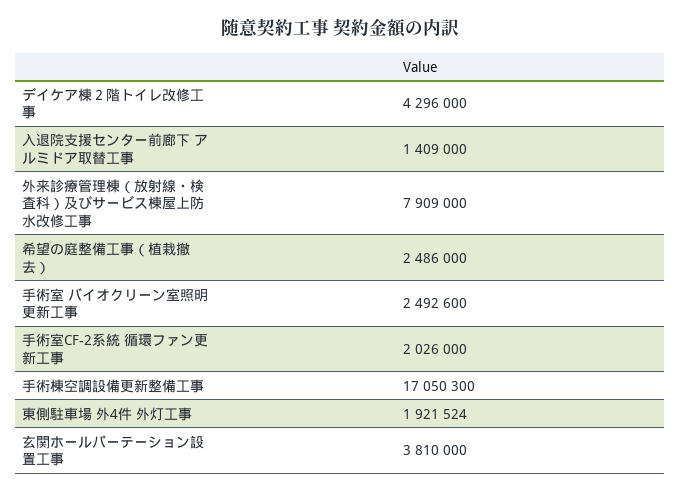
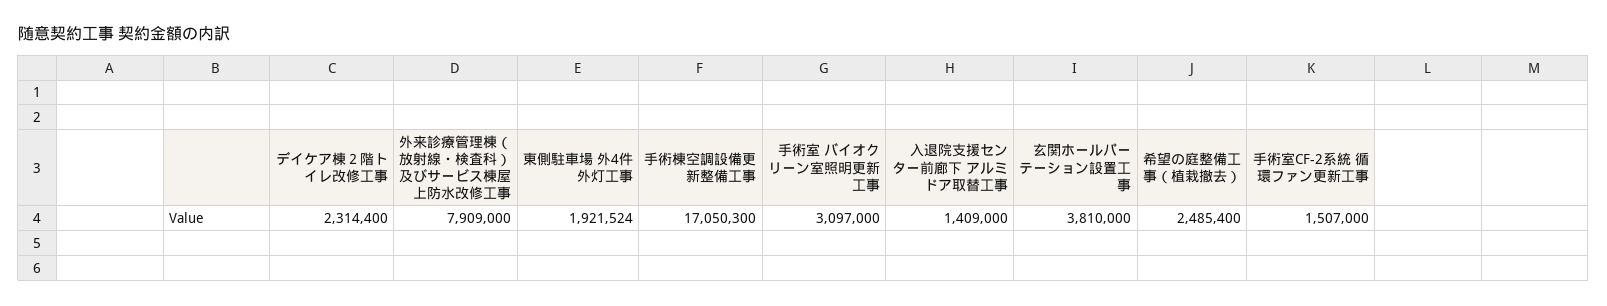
  {
-   "デイケア棟２階トイレ改修工事": 4296000,
+   "デイケア棟２階トイレ改修工事": 2314400,
    "入退院支援センター前廊下 アルミドア取替工事": 1409000,
    "外来診療管理棟（放射線・検査科）及びサービス棟屋上防水改修工事": 7909000,
-   "希望の庭整備工事（植栽撤去）": 2486000,
+   "希望の庭整備工事（植栽撤去）": 2485400,
-   "手術室 バイオクリーン室照明更新工事": 2492600,
+   "手術室 バイオクリーン室照明更新工事": 3097000,
-   "手術室CF-2系統 循環ファン更新工事": 2026000,
+   "手術室CF-2系統 循環ファン更新工事": 1507000,
    "手術棟空調設備更新整備工事": 17050300,
    "東側駐車場 外4件 外灯工事": 1921524,
    "玄関ホールパーテーション設置工事": 3810000
  }

